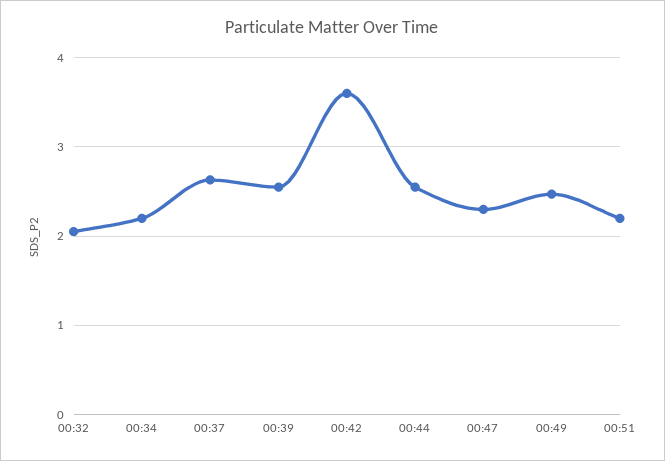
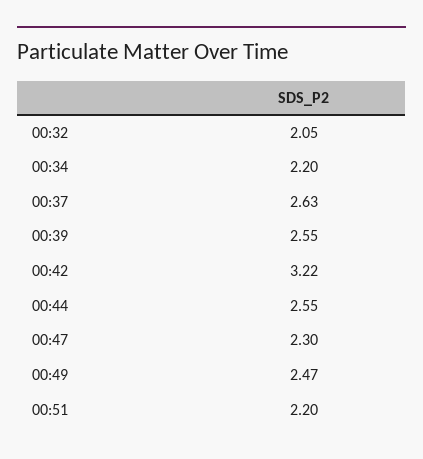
  {
    "00:32": 2.05,
    "00:34": 2.2,
    "00:37": 2.63,
    "00:39": 2.55,
-   "00:42": 3.6,
+   "00:42": 3.22,
    "00:44": 2.55,
    "00:47": 2.3,
    "00:49": 2.47,
    "00:51": 2.2
  }

